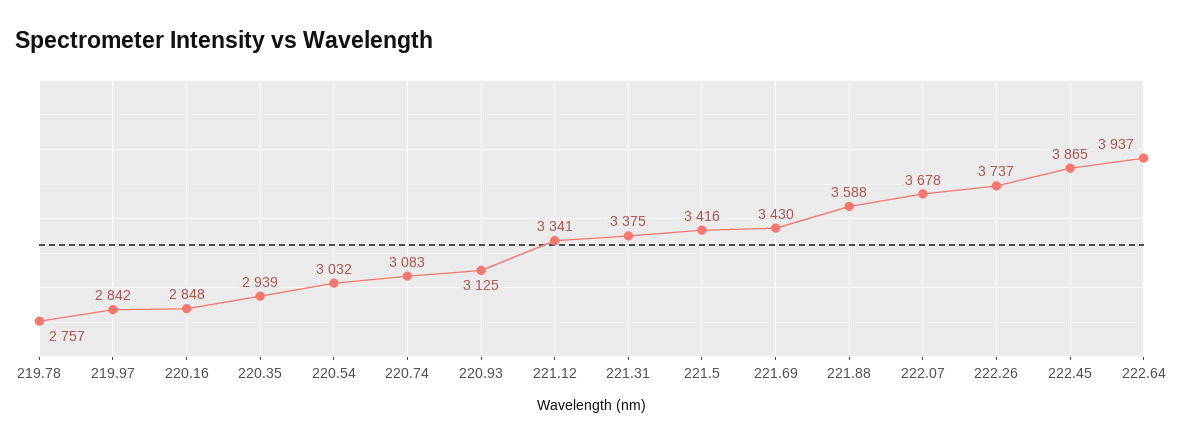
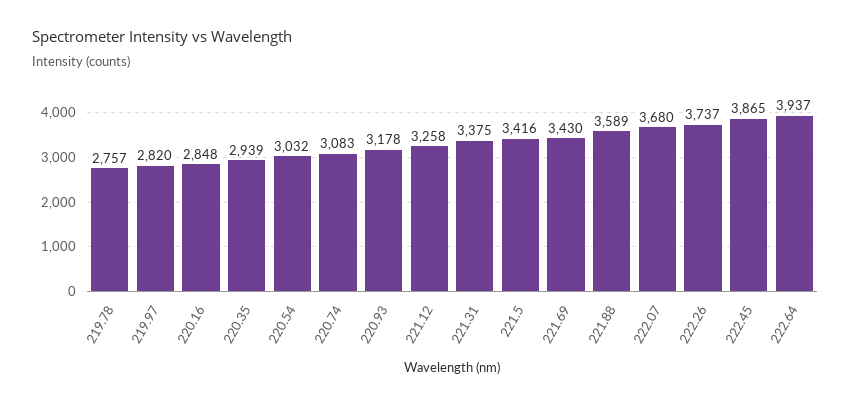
  {
    "219.78": 2757,
-   "219.97": 2842,
+   "219.97": 2820,
    "220.16": 2848,
    "220.35": 2939,
    "220.54": 3032,
    "220.74": 3083,
-   "220.93": 3125,
+   "220.93": 3178,
-   "221.12": 3341,
+   "221.12": 3258,
    "221.31": 3375,
    "221.5": 3416,
    "221.69": 3430,
-   "221.88": 3588,
+   "221.88": 3589,
-   "222.07": 3678,
+   "222.07": 3680,
    "222.26": 3737,
    "222.45": 3865,
    "222.64": 3937
  }

